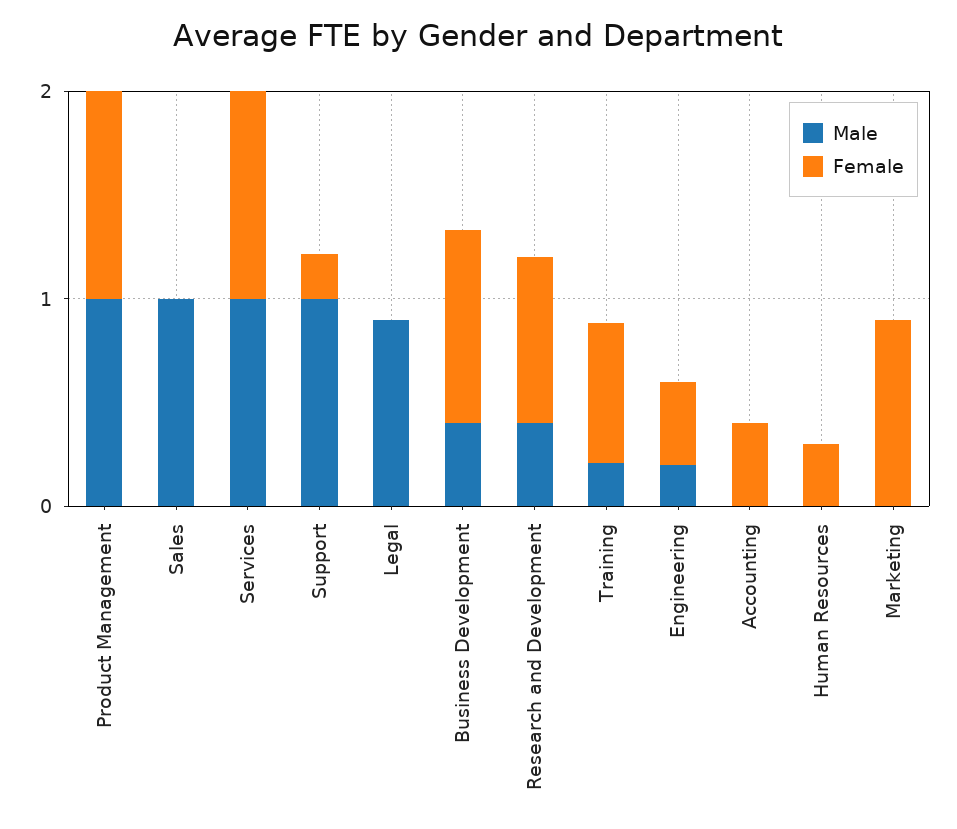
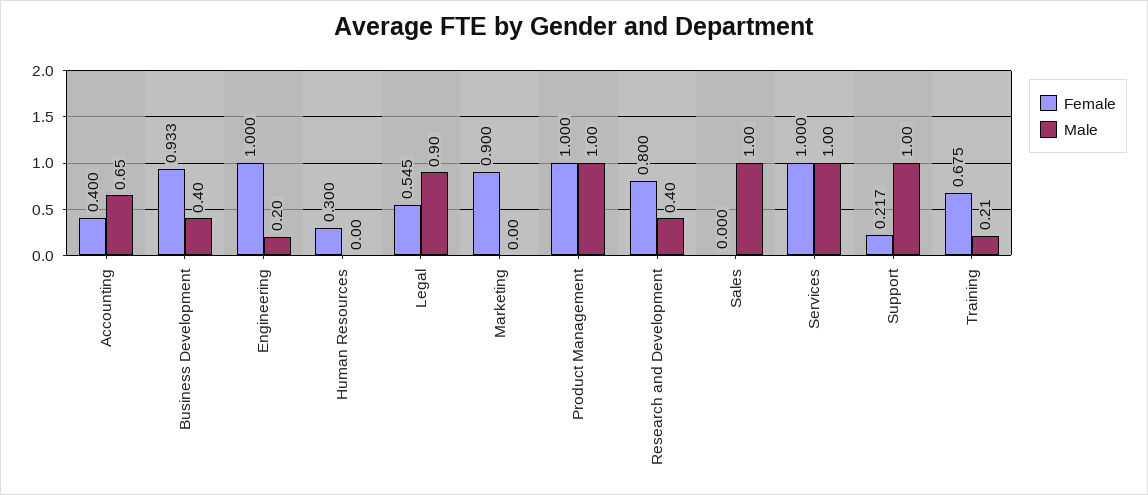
  {
    "Male": {
      "Product Management": 1,
      "Sales": 1,
      "Services": 1,
      "Support": 1,
      "Legal": 0.9,
      "Business Development": 0.4,
      "Research and Development": 0.4,
      "Training": 0.21,
      "Engineering": 0.2,
-     "Accounting": 0,
+     "Accounting": 0.65,
      "Human Resources": 0,
      "Marketing": 0
    },
    "Female": {
      "Product Management": 1,
      "Sales": 0,
      "Services": 1,
      "Support": 0.217,
-     "Legal": 0,
+     "Legal": 0.545,
      "Business Development": 0.933,
      "Research and Development": 0.8,
      "Training": 0.675,
-     "Engineering": 0.4,
+     "Engineering": 1,
      "Accounting": 0.4,
      "Human Resources": 0.3,
      "Marketing": 0.9
    }
  }

